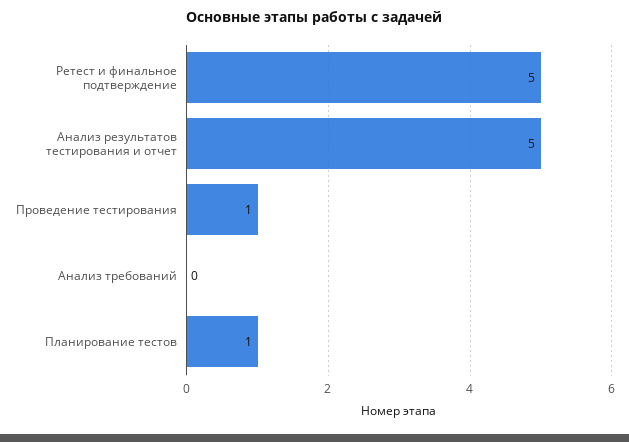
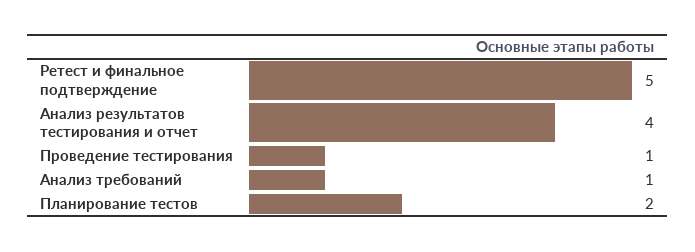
  {
    "Ретест и финальное подтверждение": 5,
-   "Анализ результатов тестирования и отчет": 5,
+   "Анализ результатов тестирования и отчет": 4,
    "Проведение тестирования": 1,
-   "Анализ требований": 0,
+   "Анализ требований": 1,
-   "Планирование тестов": 1
+   "Планирование тестов": 2
  }

